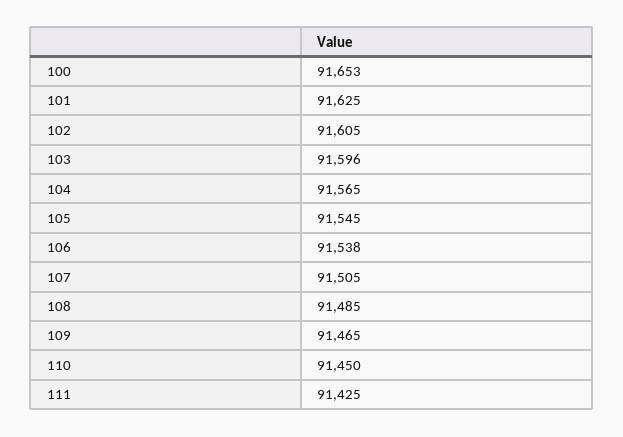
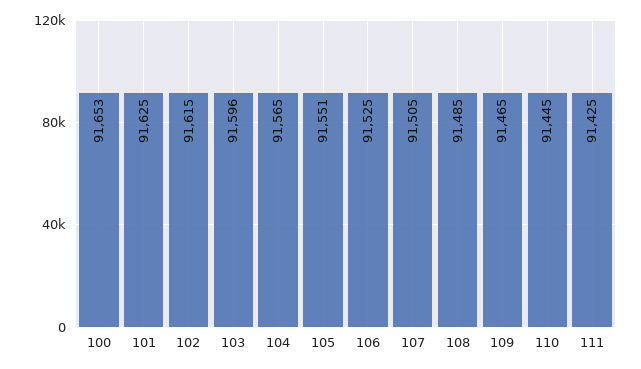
  {
    "100": 91653,
    "101": 91625,
-   "102": 91605,
+   "102": 91615,
    "103": 91596,
    "104": 91565,
-   "105": 91545,
+   "105": 91551,
-   "106": 91538,
+   "106": 91525,
    "107": 91505,
    "108": 91485,
    "109": 91465,
-   "110": 91450,
+   "110": 91445,
    "111": 91425
  }

